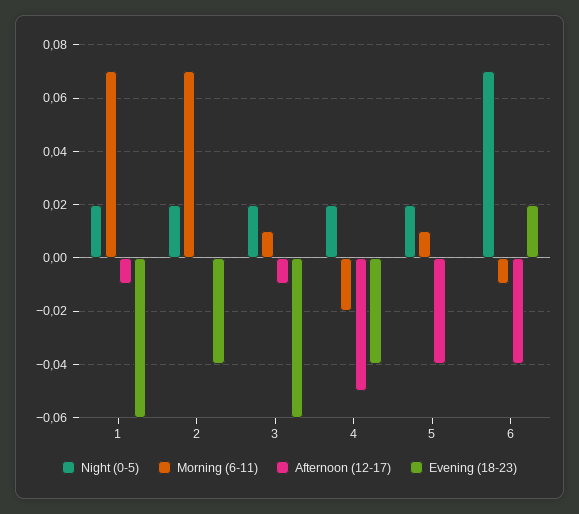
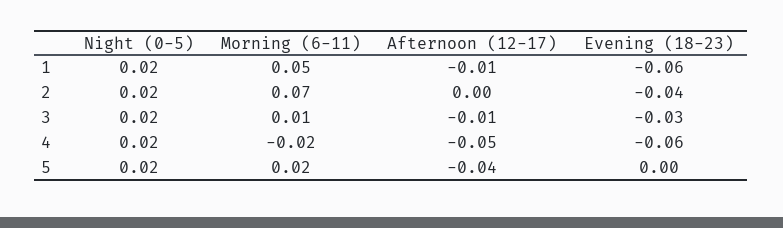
  {
    "Night (0-5)": {
      "1": 0.02,
      "2": 0.02,
      "3": 0.02,
      "4": 0.02,
-     "5": 0.02,
+     "5": 0.02
-     "6": 0.07
    },
    "Morning (6-11)": {
-     "1": 0.07,
+     "1": 0.05,
      "2": 0.07,
      "3": 0.01,
      "4": -0.02,
-     "5": 0.01,
+     "5": 0.02
-     "6": -0.01
    },
    "Afternoon (12-17)": {
      "1": -0.01,
      "2": 0,
      "3": -0.01,
      "4": -0.05,
-     "5": -0.04,
+     "5": -0.04
-     "6": -0.04
    },
    "Evening (18-23)": {
      "1": -0.06,
      "2": -0.04,
-     "3": -0.06,
+     "3": -0.03,
-     "4": -0.04,
+     "4": -0.06,
-     "5": 0,
+     "5": 0
-     "6": 0.02
    }
  }

